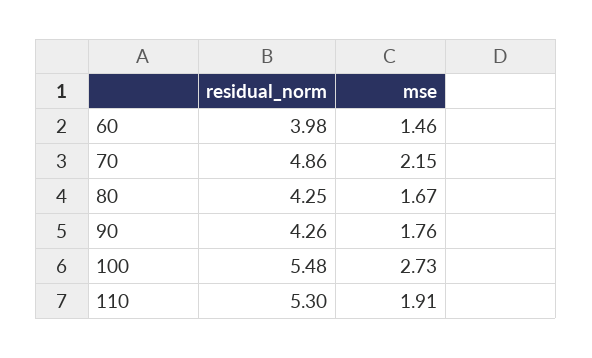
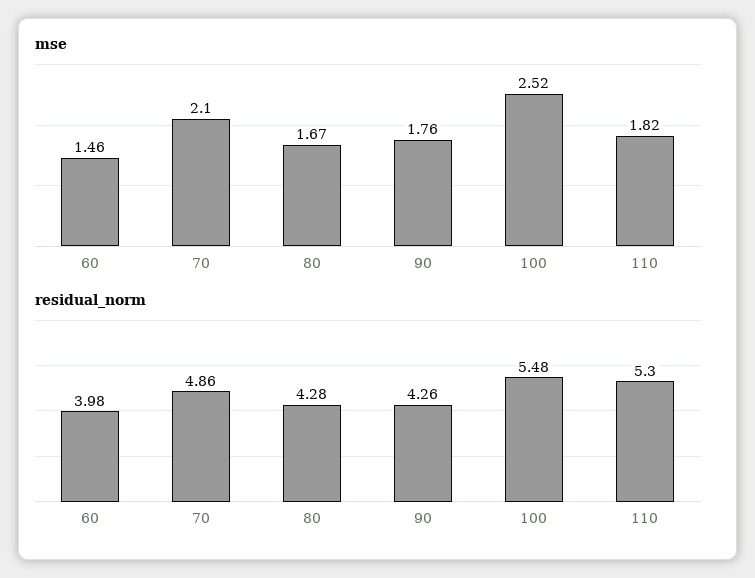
  {
    "residual_norm": {
      "60": 3.98,
      "70": 4.86,
-     "80": 4.25,
+     "80": 4.28,
      "90": 4.26,
      "100": 5.48,
      "110": 5.3
    },
    "mse": {
      "60": 1.46,
-     "70": 2.15,
+     "70": 2.1,
      "80": 1.67,
      "90": 1.76,
-     "100": 2.73,
+     "100": 2.52,
-     "110": 1.91
+     "110": 1.82
    }
  }

